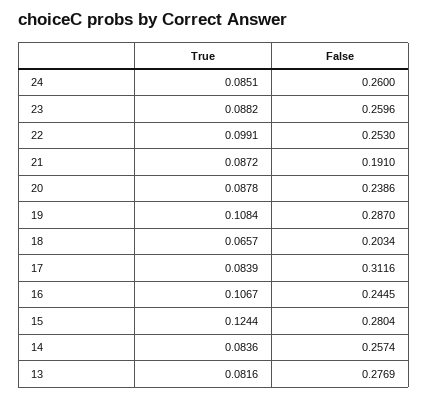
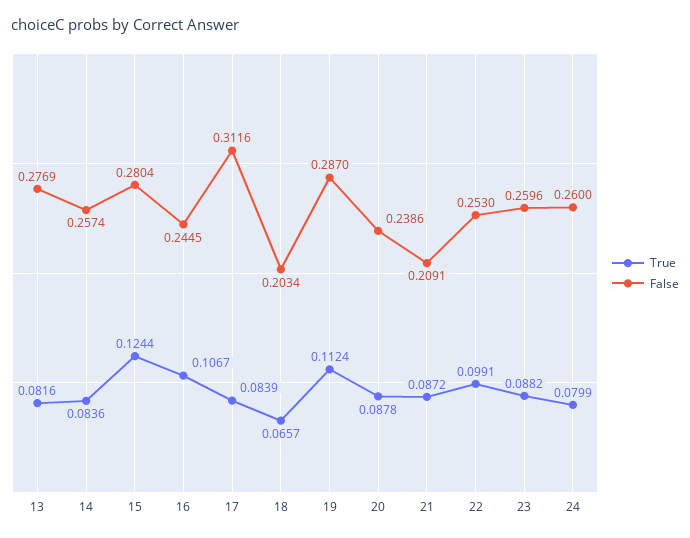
  {
    "True": {
-     "24": 0.0851,
+     "24": 0.0799,
      "23": 0.0882,
      "22": 0.0991,
      "21": 0.0872,
      "20": 0.0878,
-     "19": 0.1084,
+     "19": 0.1124,
      "18": 0.0657,
      "17": 0.0839,
      "16": 0.1067,
      "15": 0.1244,
      "14": 0.0836,
      "13": 0.0816
    },
    "False": {
      "24": 0.26,
      "23": 0.2596,
      "22": 0.253,
-     "21": 0.191,
+     "21": 0.2091,
      "20": 0.2386,
      "19": 0.287,
      "18": 0.2034,
      "17": 0.3116,
      "16": 0.2445,
      "15": 0.2804,
      "14": 0.2574,
      "13": 0.2769
    }
  }

